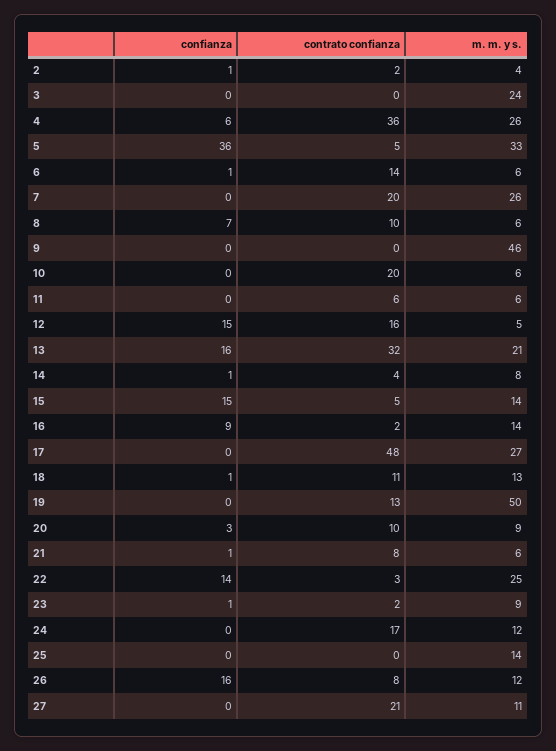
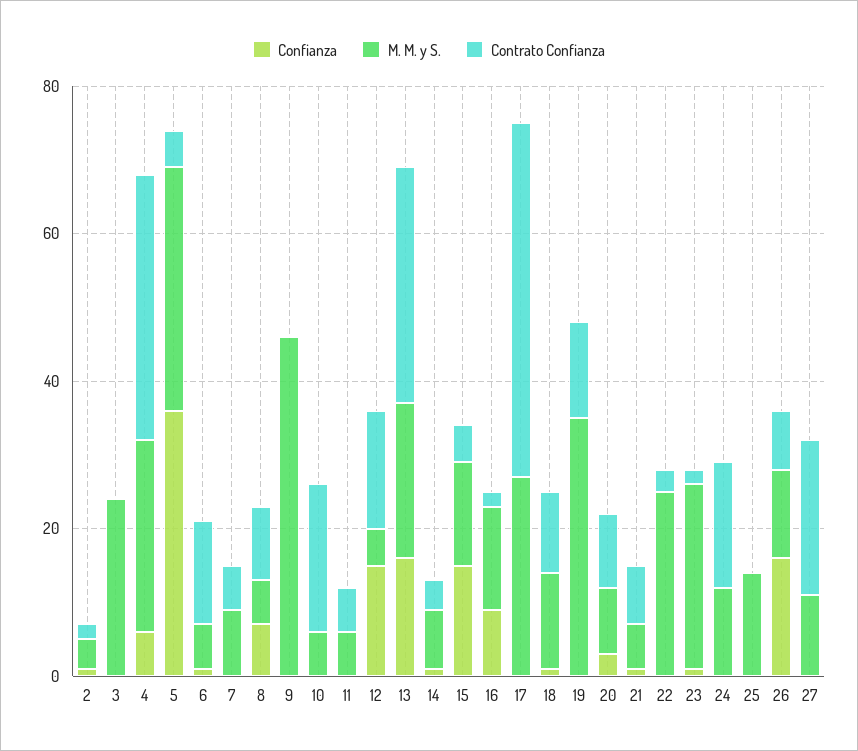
  {
    "confianza": {
      "2": 1,
      "3": 0,
      "4": 6,
      "5": 36,
      "6": 1,
      "7": 0,
      "8": 7,
      "9": 0,
      "10": 0,
      "11": 0,
      "12": 15,
      "13": 16,
      "14": 1,
      "15": 15,
      "16": 9,
      "17": 0,
      "18": 1,
      "19": 0,
      "20": 3,
      "21": 1,
-     "22": 14,
+     "22": 0,
      "23": 1,
      "24": 0,
      "25": 0,
      "26": 16,
      "27": 0
    },
    "contrato confianza": {
      "2": 2,
      "3": 0,
      "4": 36,
      "5": 5,
      "6": 14,
-     "7": 20,
+     "7": 5,
      "8": 10,
      "9": 0,
      "10": 20,
      "11": 6,
      "12": 16,
      "13": 32,
      "14": 4,
      "15": 5,
      "16": 2,
      "17": 48,
      "18": 11,
      "19": 13,
      "20": 10,
      "21": 8,
      "22": 3,
      "23": 2,
      "24": 17,
      "25": 0,
      "26": 8,
      "27": 21
    },
    "m. m. y s.": {
      "2": 4,
      "3": 24,
      "4": 26,
      "5": 33,
      "6": 6,
-     "7": 26,
+     "7": 10,
      "8": 6,
      "9": 46,
      "10": 6,
      "11": 6,
      "12": 5,
      "13": 21,
      "14": 8,
      "15": 14,
      "16": 14,
      "17": 27,
      "18": 13,
-     "19": 50,
+     "19": 35,
      "20": 9,
      "21": 6,
      "22": 25,
-     "23": 9,
+     "23": 25,
      "24": 12,
      "25": 14,
      "26": 12,
      "27": 11
    }
  }

